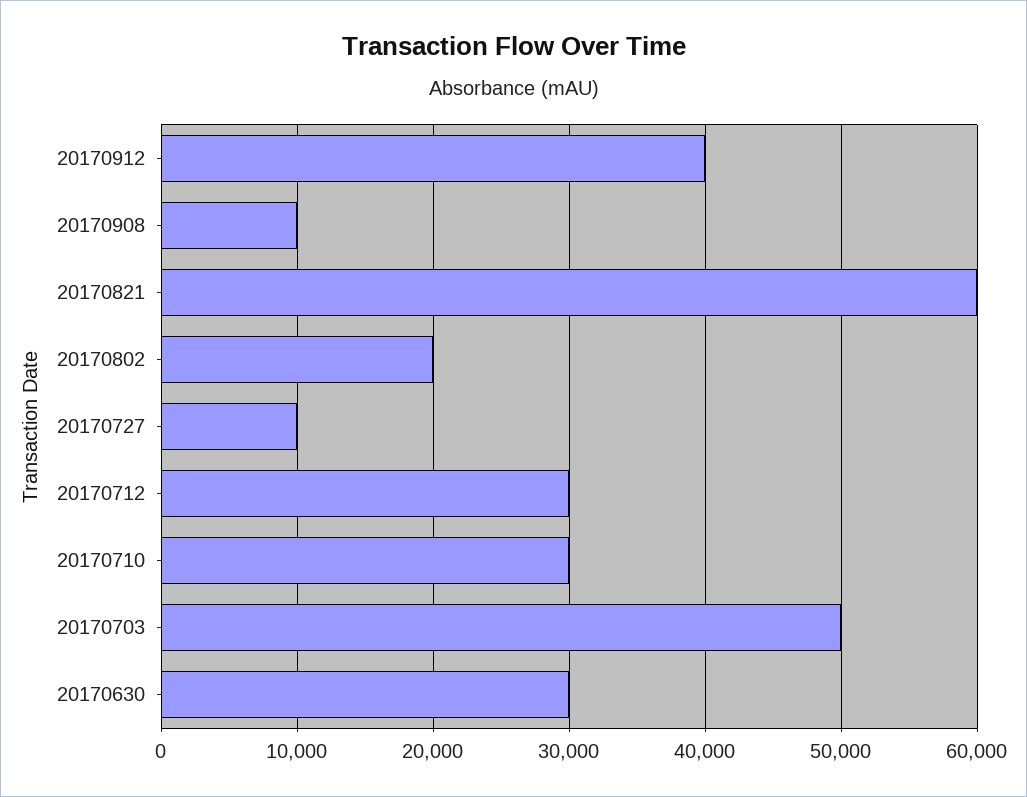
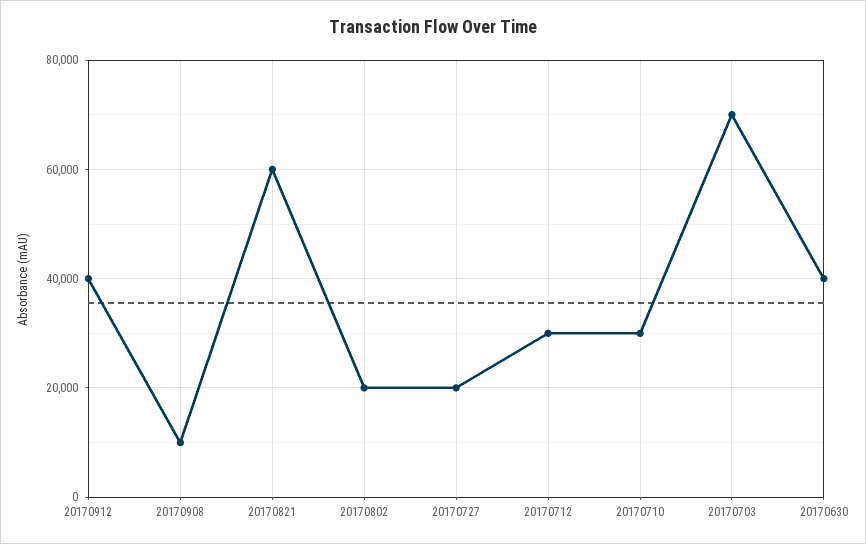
  {
    "20170912": 40000,
    "20170908": 10000,
    "20170821": 60000,
    "20170802": 20000,
-   "20170727": 10000,
+   "20170727": 20000,
    "20170712": 30000,
    "20170710": 30000,
-   "20170703": 50000,
+   "20170703": 70000,
-   "20170630": 30000
+   "20170630": 40000
  }

